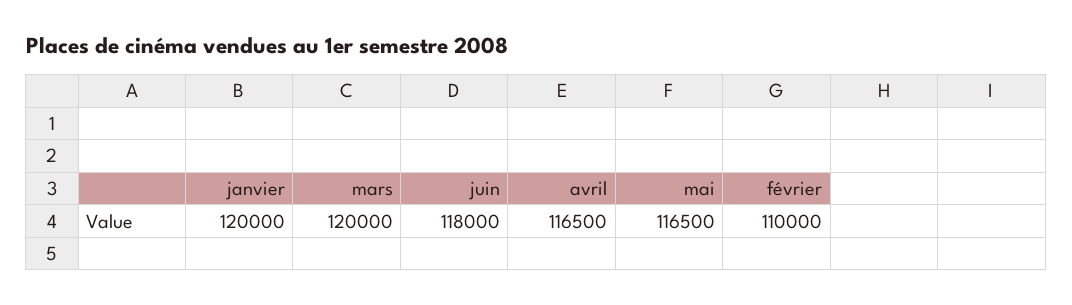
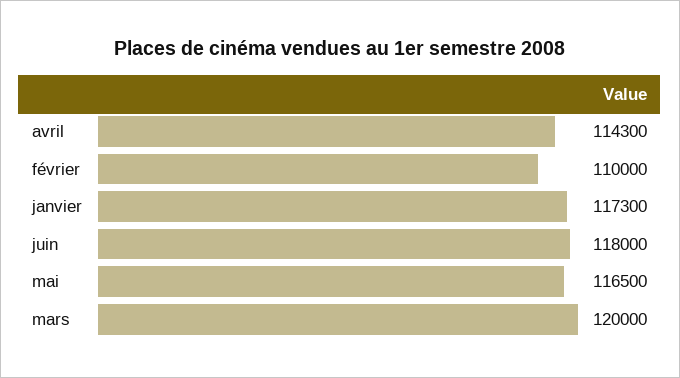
  {
-   "janvier": 120000,
+   "janvier": 117300,
    "mars": 120000,
    "juin": 118000,
-   "avril": 116500,
+   "avril": 114300,
    "mai": 116500,
    "février": 110000
  }

